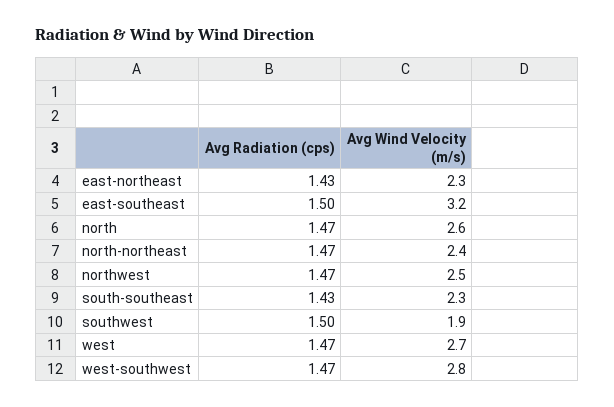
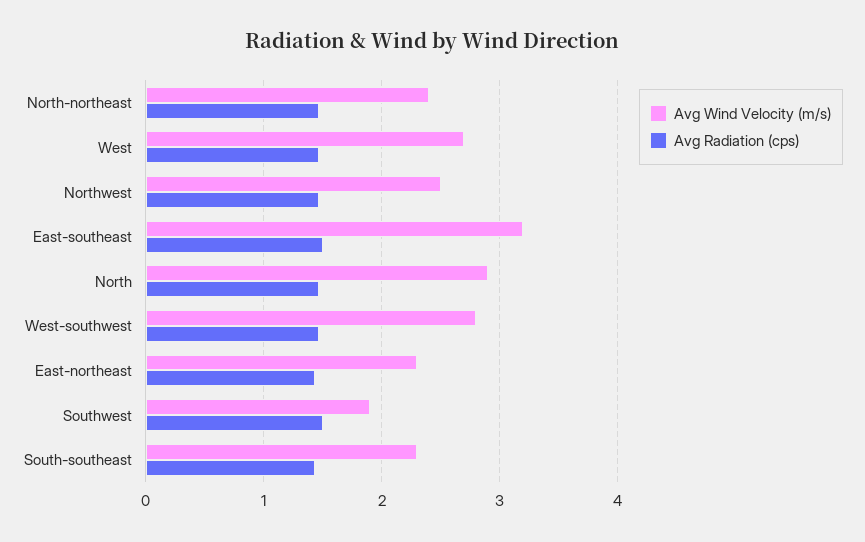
  {
    "Avg Radiation (cps)": {
      "east-northeast": 1.43,
      "east-southeast": 1.5,
      "north": 1.47,
      "north-northeast": 1.47,
      "northwest": 1.47,
      "south-southeast": 1.43,
      "southwest": 1.5,
      "west": 1.47,
      "west-southwest": 1.47
    },
    "Avg Wind Velocity (m/s)": {
      "east-northeast": 2.3,
      "east-southeast": 3.2,
-     "north": 2.6,
+     "north": 2.9,
      "north-northeast": 2.4,
      "northwest": 2.5,
      "south-southeast": 2.3,
      "southwest": 1.9,
      "west": 2.7,
      "west-southwest": 2.8
    }
  }

